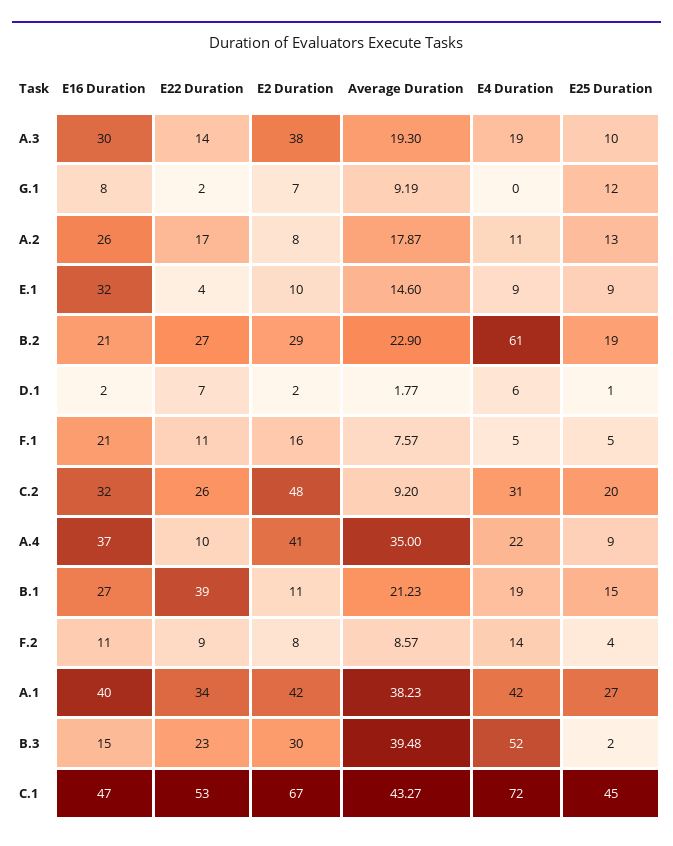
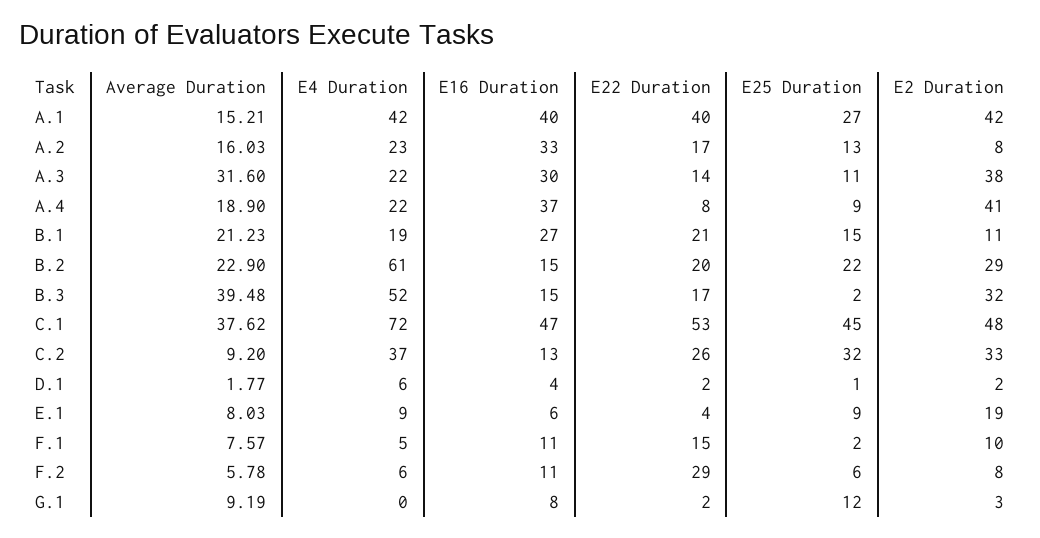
  {
    "E16 Duration": {
      "A.3": 30,
      "G.1": 8,
-     "A.2": 26,
+     "A.2": 33,
-     "E.1": 32,
+     "E.1": 6,
-     "B.2": 21,
+     "B.2": 15,
-     "D.1": 2,
+     "D.1": 4,
-     "F.1": 21,
+     "F.1": 11,
-     "C.2": 32,
+     "C.2": 13,
      "A.4": 37,
      "B.1": 27,
      "F.2": 11,
      "A.1": 40,
      "B.3": 15,
      "C.1": 47
    },
    "E22 Duration": {
      "A.3": 14,
      "G.1": 2,
      "A.2": 17,
      "E.1": 4,
-     "B.2": 27,
+     "B.2": 20,
-     "D.1": 7,
+     "D.1": 2,
-     "F.1": 11,
+     "F.1": 15,
      "C.2": 26,
-     "A.4": 10,
+     "A.4": 8,
-     "B.1": 39,
+     "B.1": 21,
-     "F.2": 9,
+     "F.2": 29,
-     "A.1": 34,
+     "A.1": 40,
-     "B.3": 23,
+     "B.3": 17,
      "C.1": 53
    },
    "E2 Duration": {
      "A.3": 38,
-     "G.1": 7,
+     "G.1": 3,
      "A.2": 8,
-     "E.1": 10,
+     "E.1": 19,
      "B.2": 29,
      "D.1": 2,
-     "F.1": 16,
+     "F.1": 10,
-     "C.2": 48,
+     "C.2": 33,
      "A.4": 41,
      "B.1": 11,
      "F.2": 8,
      "A.1": 42,
-     "B.3": 30,
+     "B.3": 32,
-     "C.1": 67
+     "C.1": 48
    },
    "Average Duration": {
-     "A.3": 19.3,
+     "A.3": 31.6,
      "G.1": 9.19,
-     "A.2": 17.87,
+     "A.2": 16.03,
-     "E.1": 14.6,
+     "E.1": 8.03,
      "B.2": 22.9,
      "D.1": 1.77,
      "F.1": 7.57,
      "C.2": 9.2,
-     "A.4": 35,
+     "A.4": 18.9,
      "B.1": 21.23,
-     "F.2": 8.57,
+     "F.2": 5.78,
-     "A.1": 38.23,
+     "A.1": 15.21,
      "B.3": 39.48,
-     "C.1": 43.27
+     "C.1": 37.62
    },
    "E4 Duration": {
-     "A.3": 19,
+     "A.3": 22,
      "G.1": 0,
-     "A.2": 11,
+     "A.2": 23,
      "E.1": 9,
      "B.2": 61,
      "D.1": 6,
      "F.1": 5,
-     "C.2": 31,
+     "C.2": 37,
      "A.4": 22,
      "B.1": 19,
-     "F.2": 14,
+     "F.2": 6,
      "A.1": 42,
      "B.3": 52,
      "C.1": 72
    },
    "E25 Duration": {
-     "A.3": 10,
+     "A.3": 11,
      "G.1": 12,
      "A.2": 13,
      "E.1": 9,
-     "B.2": 19,
+     "B.2": 22,
      "D.1": 1,
-     "F.1": 5,
+     "F.1": 2,
-     "C.2": 20,
+     "C.2": 32,
      "A.4": 9,
      "B.1": 15,
-     "F.2": 4,
+     "F.2": 6,
      "A.1": 27,
      "B.3": 2,
      "C.1": 45
    }
  }

